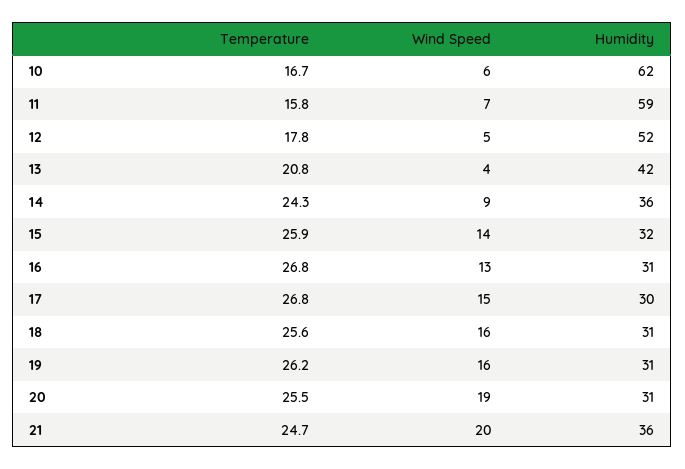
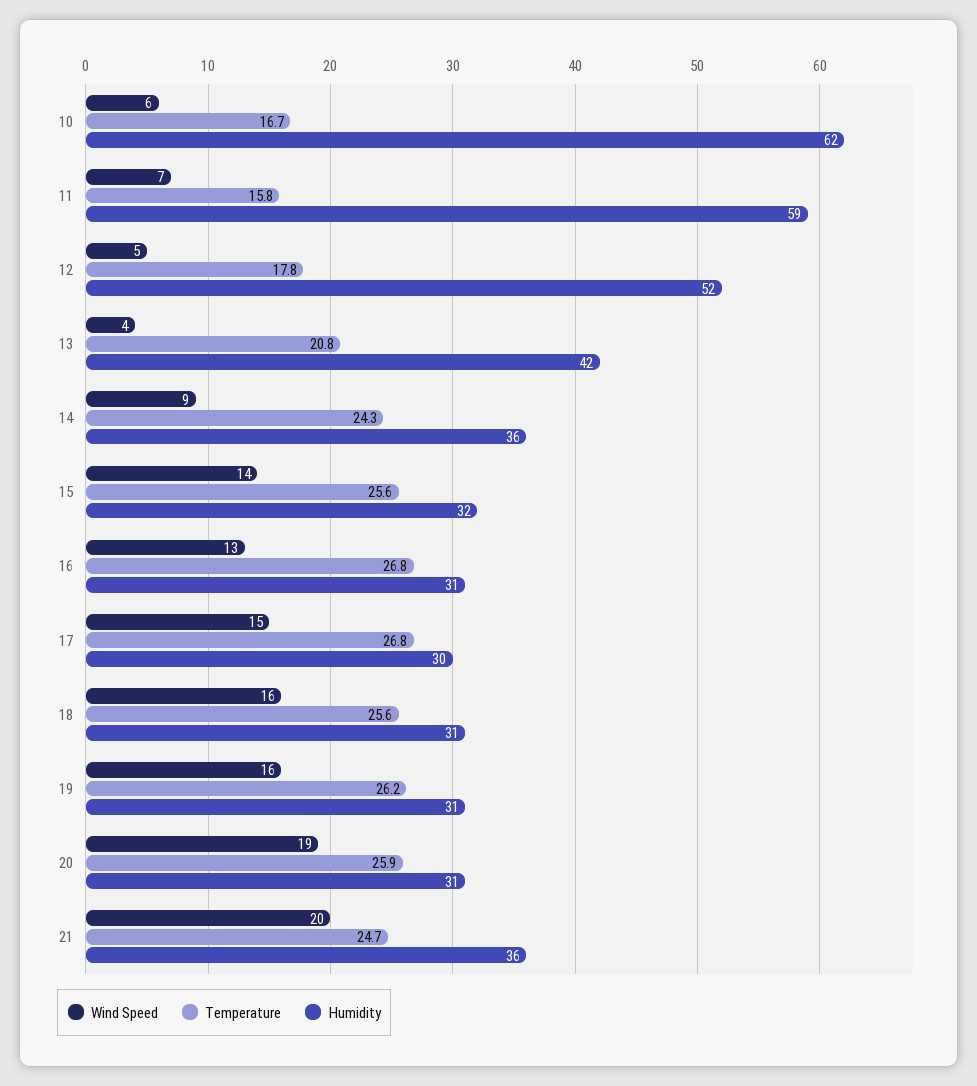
  {
    "Temperature": {
      "10": 16.7,
      "11": 15.8,
      "12": 17.8,
      "13": 20.8,
      "14": 24.3,
-     "15": 25.9,
+     "15": 25.6,
      "16": 26.8,
      "17": 26.8,
      "18": 25.6,
      "19": 26.2,
-     "20": 25.5,
+     "20": 25.9,
      "21": 24.7
    },
    "Wind Speed": {
      "10": 6,
      "11": 7,
      "12": 5,
      "13": 4,
      "14": 9,
      "15": 14,
      "16": 13,
      "17": 15,
      "18": 16,
      "19": 16,
      "20": 19,
      "21": 20
    },
    "Humidity": {
      "10": 62,
      "11": 59,
      "12": 52,
      "13": 42,
      "14": 36,
      "15": 32,
      "16": 31,
      "17": 30,
      "18": 31,
      "19": 31,
      "20": 31,
      "21": 36
    }
  }

